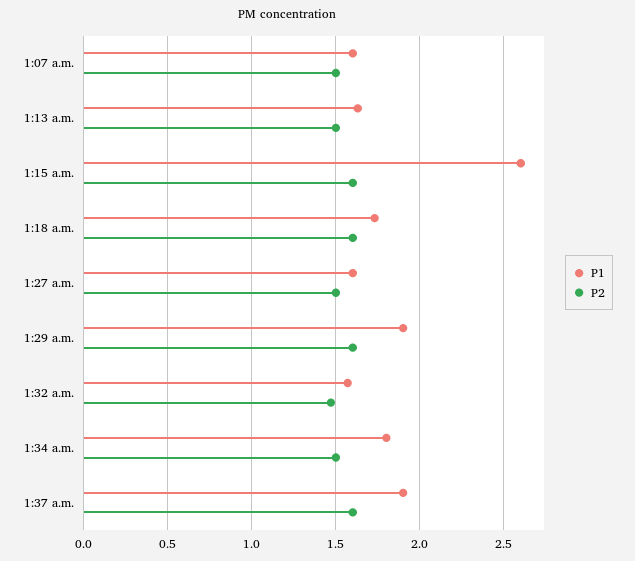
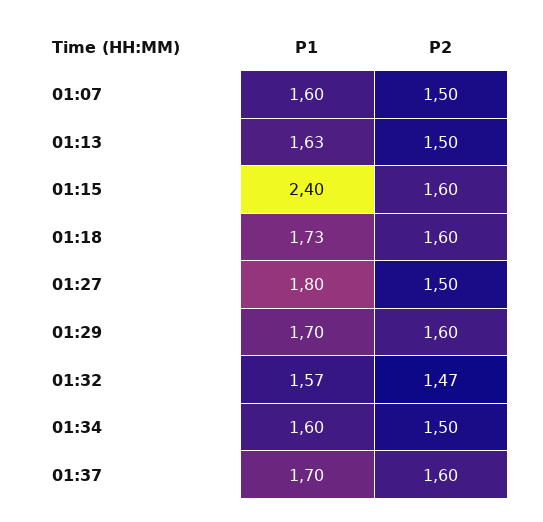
  {
    "P1": {
      "1:07 a.m.": 1.6,
      "1:13 a.m.": 1.63,
-     "1:15 a.m.": 2.6,
+     "1:15 a.m.": 2.4,
      "1:18 a.m.": 1.73,
-     "1:27 a.m.": 1.6,
+     "1:27 a.m.": 1.8,
-     "1:29 a.m.": 1.9,
+     "1:29 a.m.": 1.7,
      "1:32 a.m.": 1.57,
-     "1:34 a.m.": 1.8,
+     "1:34 a.m.": 1.6,
-     "1:37 a.m.": 1.9
+     "1:37 a.m.": 1.7
    },
    "P2": {
      "1:07 a.m.": 1.5,
      "1:13 a.m.": 1.5,
      "1:15 a.m.": 1.6,
      "1:18 a.m.": 1.6,
      "1:27 a.m.": 1.5,
      "1:29 a.m.": 1.6,
      "1:32 a.m.": 1.47,
      "1:34 a.m.": 1.5,
      "1:37 a.m.": 1.6
    }
  }

